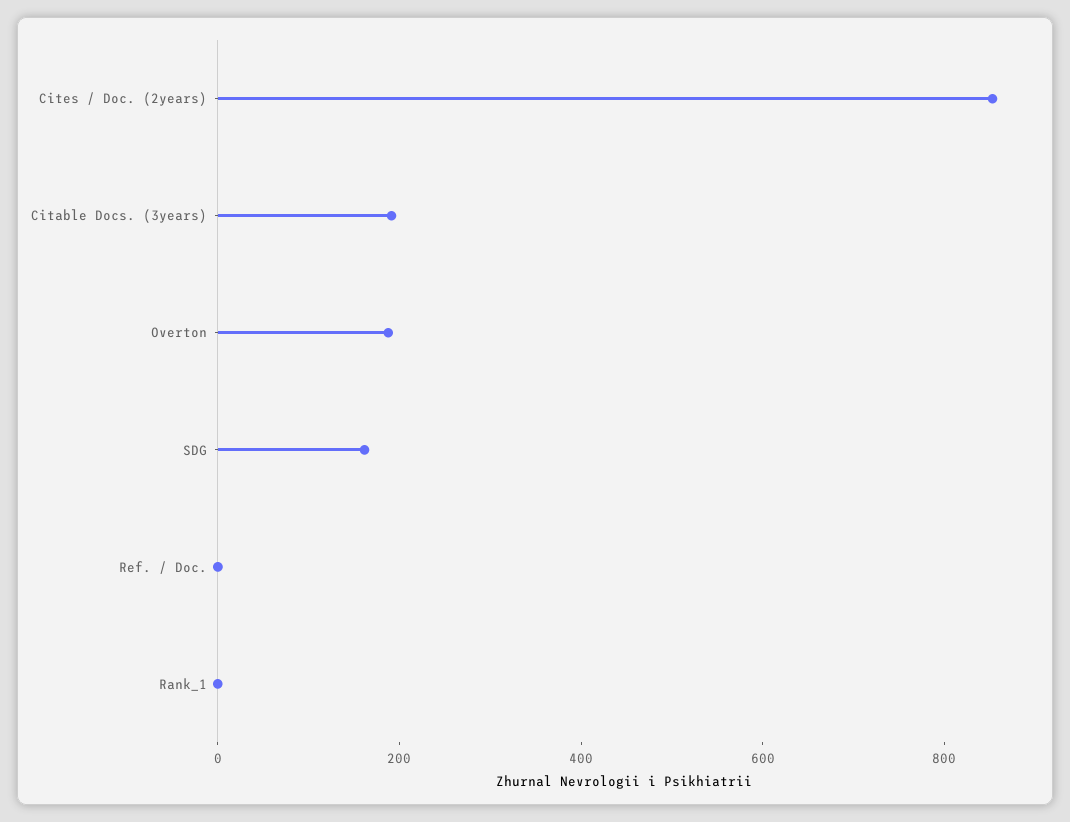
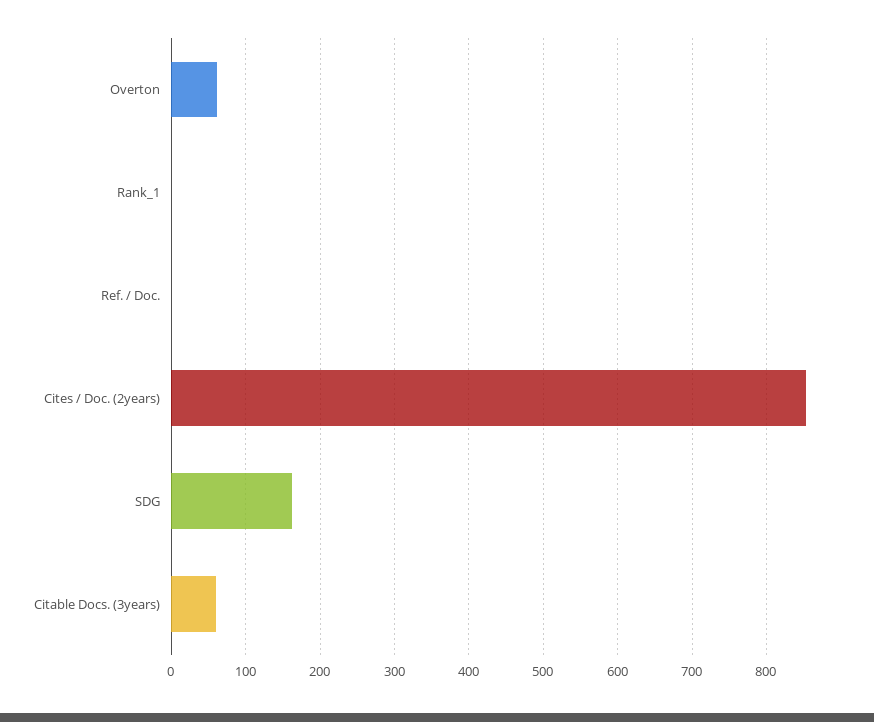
  {
    "Cites / Doc. (2years)": 850,
-   "Citable Docs. (3years)": 200,
+   "Citable Docs. (3years)": 60,
-   "Overton": 200,
+   "Overton": 60,
    "SDG": 160,
    "Ref. / Doc.": 0,
    "Rank_1": 0
  }

